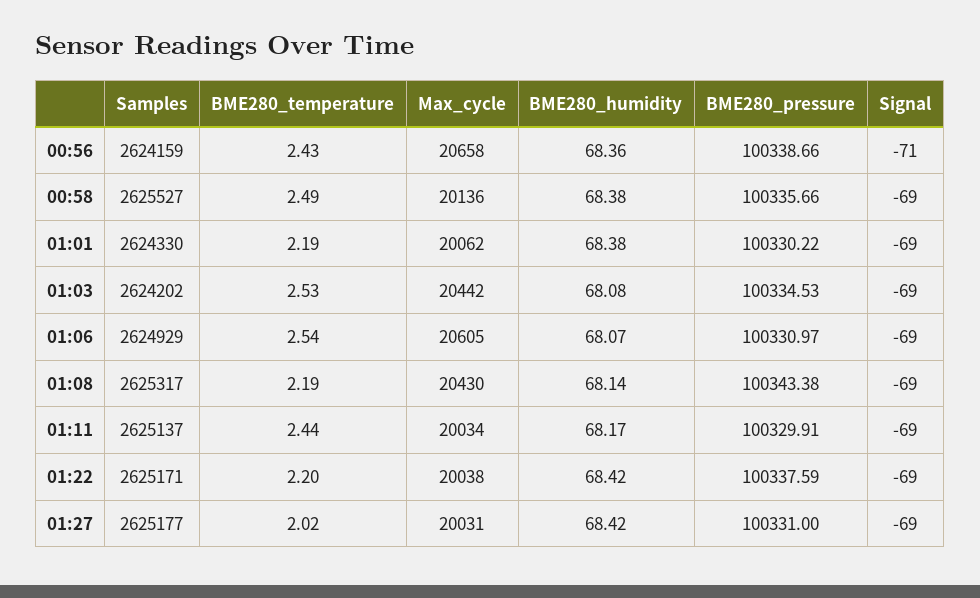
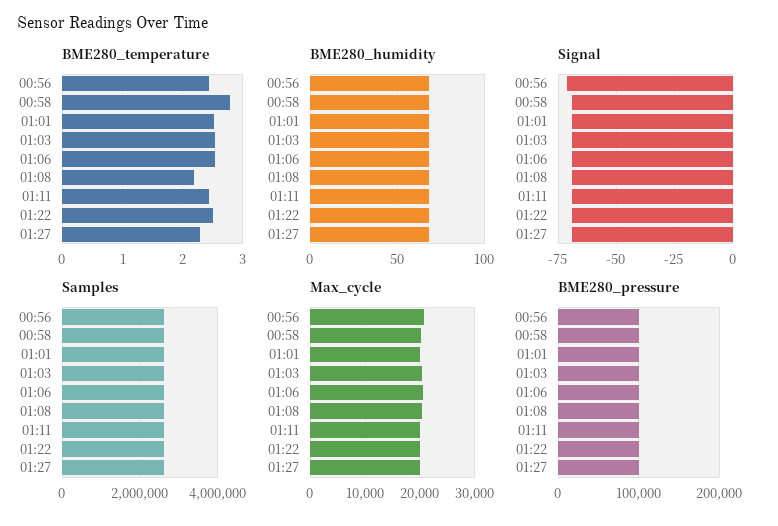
  {
    "Samples": {
      "00:56": 2624159,
      "00:58": 2625527,
      "01:01": 2624330,
      "01:03": 2624202,
      "01:06": 2624929,
      "01:08": 2625317,
      "01:11": 2625137,
      "01:22": 2625171,
      "01:27": 2625177
    },
    "BME280_temperature": {
      "00:56": 2.43,
-     "00:58": 2.49,
+     "00:58": 2.8,
-     "01:01": 2.19,
+     "01:01": 2.5,
      "01:03": 2.53,
      "01:06": 2.54,
      "01:08": 2.19,
      "01:11": 2.44,
-     "01:22": 2.2,
+     "01:22": 2.5,
-     "01:27": 2.02
+     "01:27": 2.3
    },
    "Max_cycle": {
      "00:56": 20658,
      "00:58": 20136,
      "01:01": 20062,
      "01:03": 20442,
      "01:06": 20605,
      "01:08": 20430,
      "01:11": 20034,
      "01:22": 20038,
      "01:27": 20031
    },
    "BME280_humidity": {
      "00:56": 68.36,
      "00:58": 68.38,
      "01:01": 68.38,
      "01:03": 68.08,
      "01:06": 68.07,
      "01:08": 68.14,
      "01:11": 68.17,
      "01:22": 68.42,
      "01:27": 68.42
    },
    "BME280_pressure": {
      "00:56": 100338.66,
      "00:58": 100335.66,
      "01:01": 100330.22,
      "01:03": 100334.53,
      "01:06": 100330.97,
      "01:08": 100343.38,
      "01:11": 100329.91,
      "01:22": 100337.59,
      "01:27": 100331
    },
    "Signal": {
      "00:56": -71,
      "00:58": -69,
      "01:01": -69,
      "01:03": -69,
      "01:06": -69,
      "01:08": -69,
      "01:11": -69,
      "01:22": -69,
      "01:27": -69
    }
  }

